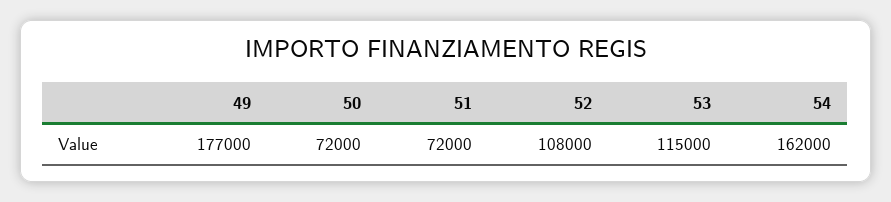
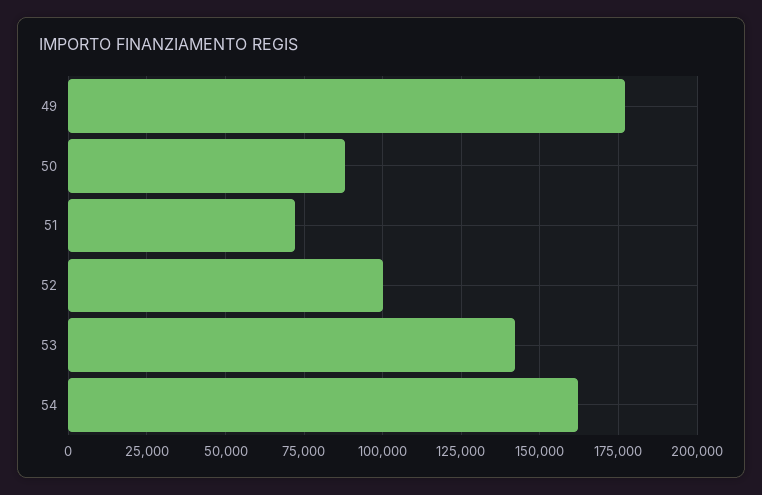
  {
    "49": 177000,
-   "50": 72000,
+   "50": 87500,
    "51": 72000,
-   "52": 108000,
+   "52": 100000,
-   "53": 115000,
+   "53": 142500,
    "54": 162000
  }

